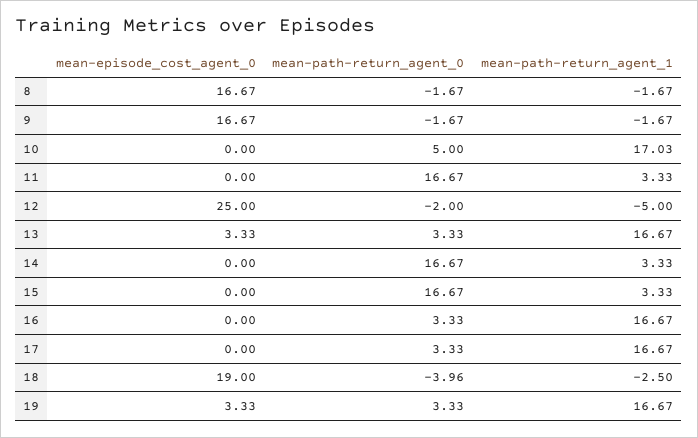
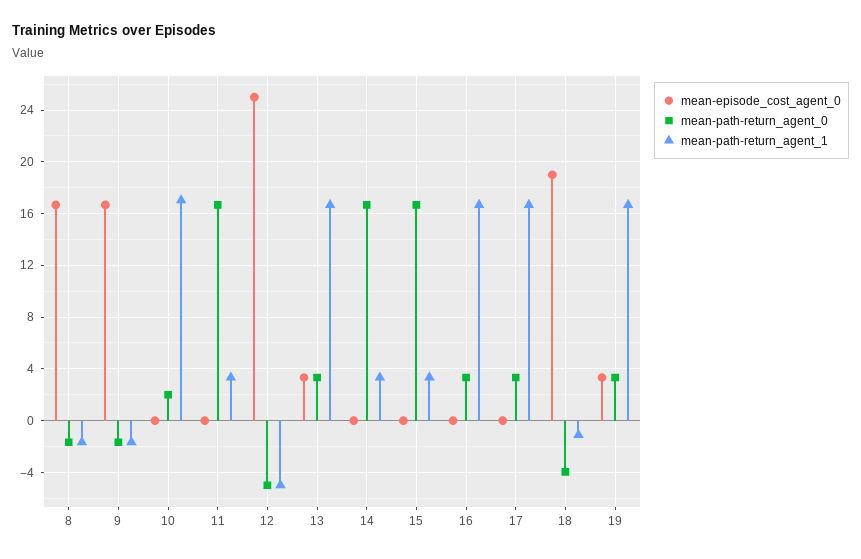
  {
    "mean-episode_cost_agent_0": {
      "8": 16.67,
      "9": 16.67,
      "10": 0,
      "11": 0,
      "12": 25,
      "13": 3.33,
      "14": 0,
      "15": 0,
      "16": 0,
      "17": 0,
      "18": 19,
      "19": 3.33
    },
    "mean-path-return_agent_0": {
      "8": -1.67,
      "9": -1.67,
-     "10": 5,
+     "10": 2,
      "11": 16.67,
-     "12": -2,
+     "12": -5,
      "13": 3.33,
      "14": 16.67,
      "15": 16.67,
      "16": 3.33,
      "17": 3.33,
      "18": -3.96,
      "19": 3.33
    },
    "mean-path-return_agent_1": {
      "8": -1.67,
      "9": -1.67,
      "10": 17.03,
      "11": 3.33,
      "12": -5,
      "13": 16.67,
      "14": 3.33,
      "15": 3.33,
      "16": 16.67,
      "17": 16.67,
-     "18": -2.5,
+     "18": -1,
      "19": 16.67
    }
  }

